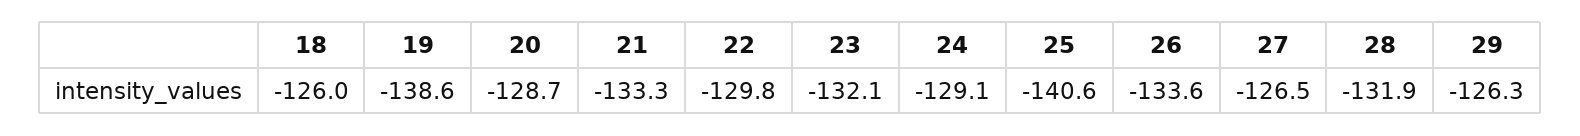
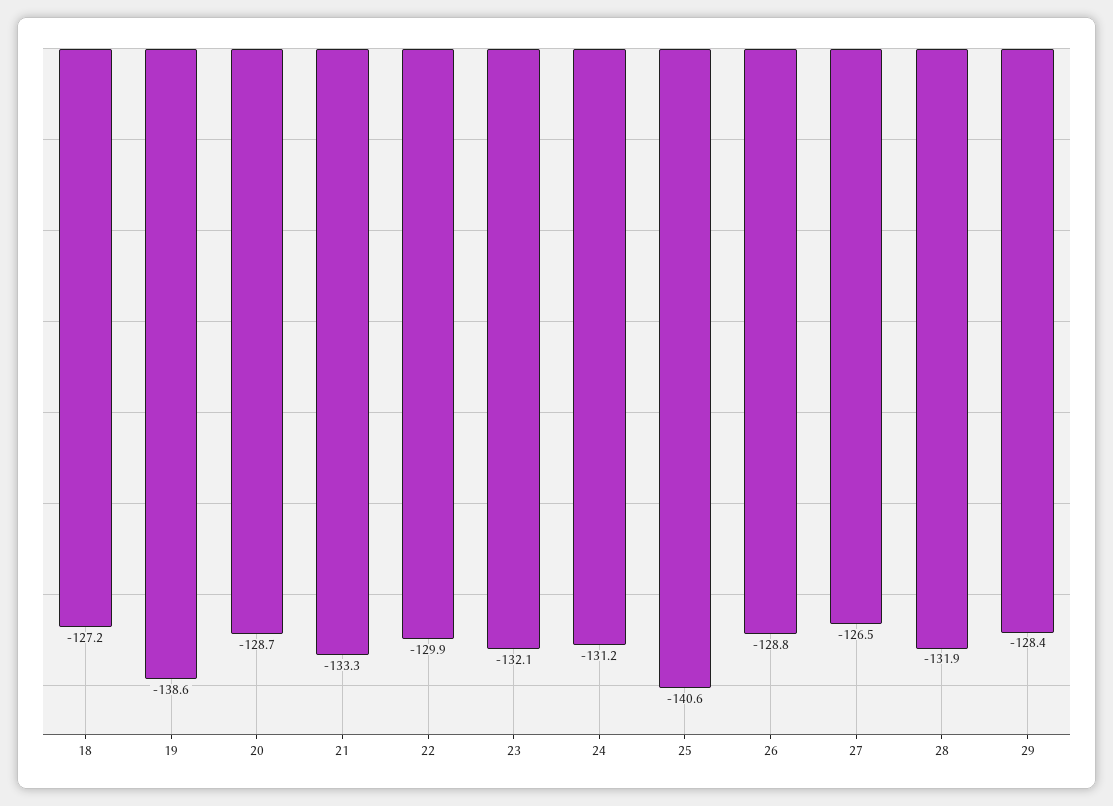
  {
-   "18": -126,
+   "18": -127.2,
    "19": -138.6,
    "20": -128.7,
    "21": -133.3,
-   "22": -129.8,
+   "22": -129.9,
    "23": -132.1,
-   "24": -129.1,
+   "24": -131.2,
    "25": -140.6,
-   "26": -133.6,
+   "26": -128.8,
    "27": -126.5,
    "28": -131.9,
-   "29": -126.3
+   "29": -128.4
  }

